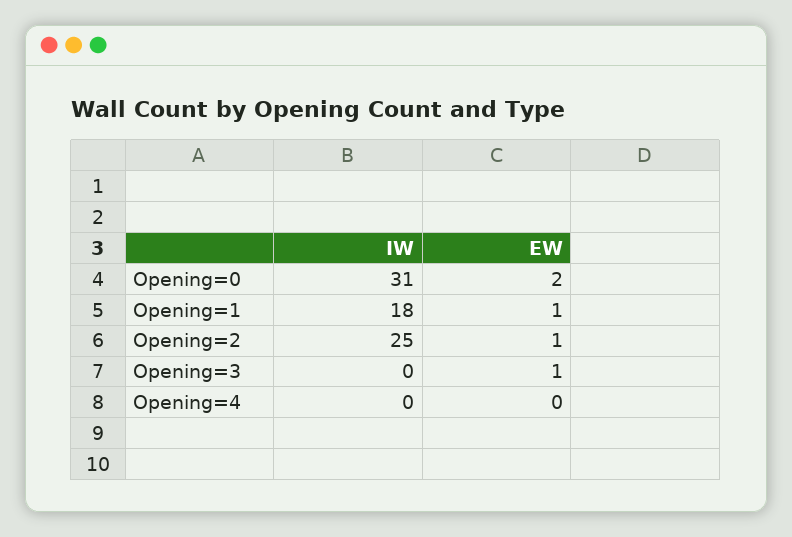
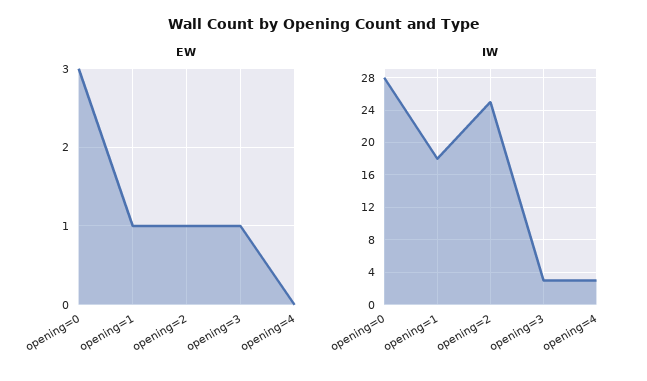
  {
    "IW": {
-     "Opening=0": 31,
+     "Opening=0": 28,
      "Opening=1": 18,
      "Opening=2": 25,
-     "Opening=3": 0,
+     "Opening=3": 3,
-     "Opening=4": 0
+     "Opening=4": 3
    },
    "EW": {
-     "Opening=0": 2,
+     "Opening=0": 3,
      "Opening=1": 1,
      "Opening=2": 1,
      "Opening=3": 1,
      "Opening=4": 0
    }
  }

